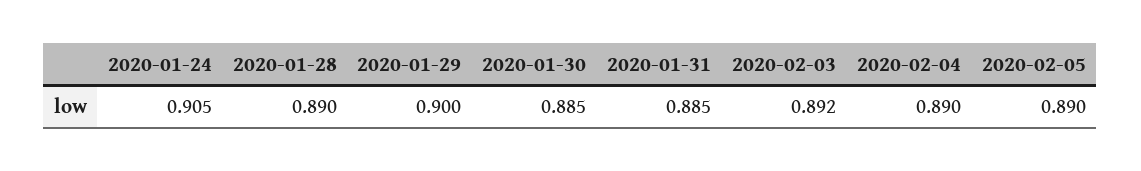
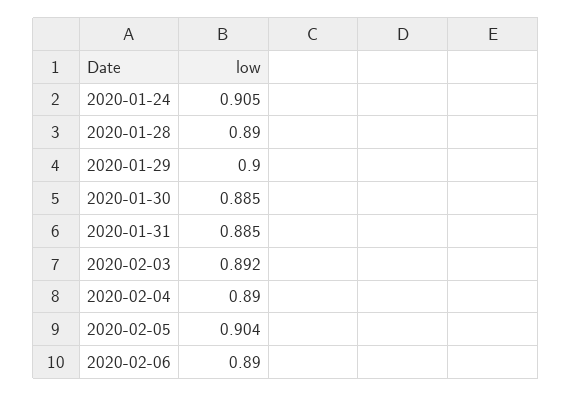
  {
    "2020-01-24": 0.905,
    "2020-01-28": 0.89,
    "2020-01-29": 0.9,
    "2020-01-30": 0.885,
    "2020-01-31": 0.885,
    "2020-02-03": 0.892,
    "2020-02-04": 0.89,
-   "2020-02-05": 0.89
+   "2020-02-05": 0.904,
+   "2020-02-06": 0.89
  }

